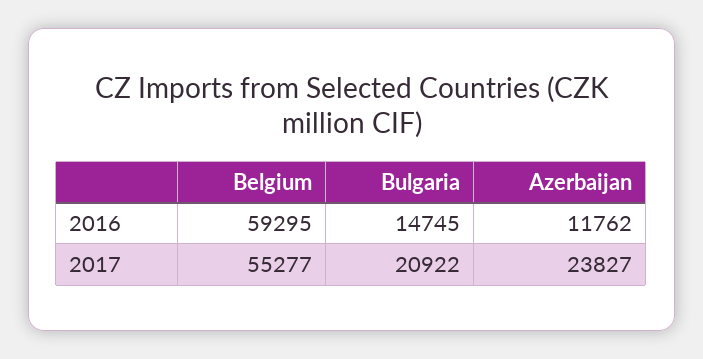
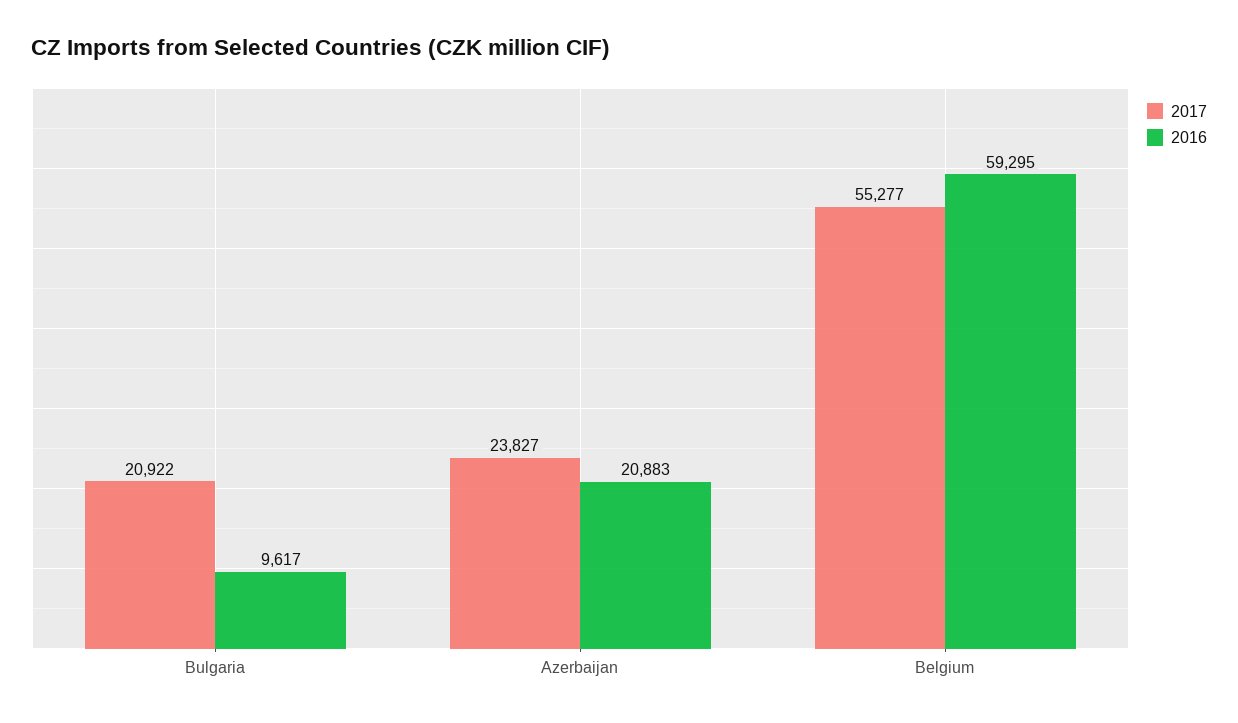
  {
    "2016": {
      "Belgium": 59295,
-     "Bulgaria": 14745,
+     "Bulgaria": 9617,
-     "Azerbaijan": 11762
+     "Azerbaijan": 20883
    },
    "2017": {
      "Belgium": 55277,
      "Bulgaria": 20922,
      "Azerbaijan": 23827
    }
  }

